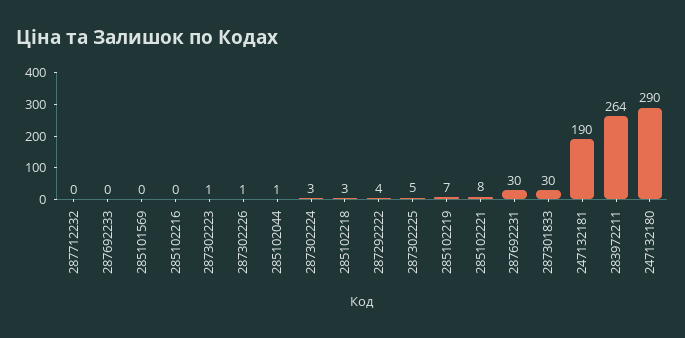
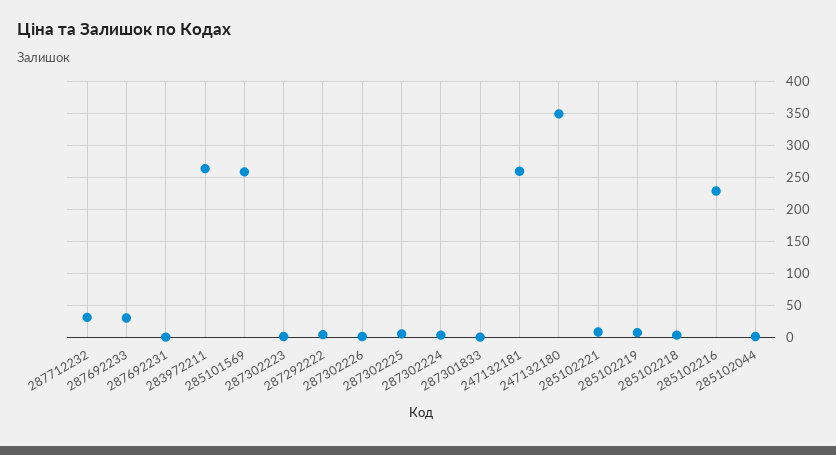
  {
-   "287712232": 0,
+   "287712232": 30,
-   "287692233": 0,
+   "287692233": 30,
-   "285101569": 0,
+   "285101569": 260,
-   "285102216": 0,
+   "285102216": 230,
    "287302223": 1,
    "287302226": 1,
    "285102044": 1,
    "287302224": 3,
    "285102218": 3,
    "287292222": 4,
    "287302225": 5,
    "285102219": 7,
    "285102221": 8,
-   "287692231": 30,
+   "287692231": 0,
-   "287301833": 30,
+   "287301833": 0,
-   "247132181": 190,
+   "247132181": 260,
    "283972211": 264,
-   "247132180": 290
+   "247132180": 350
  }

